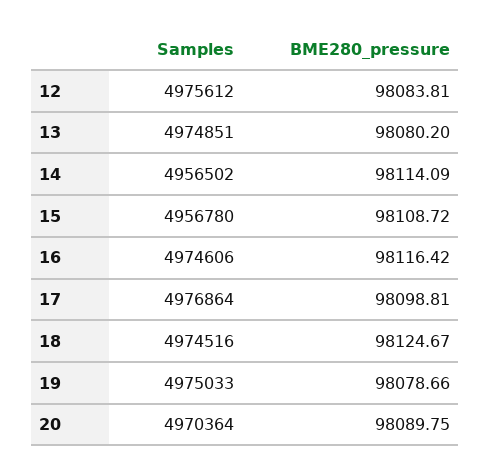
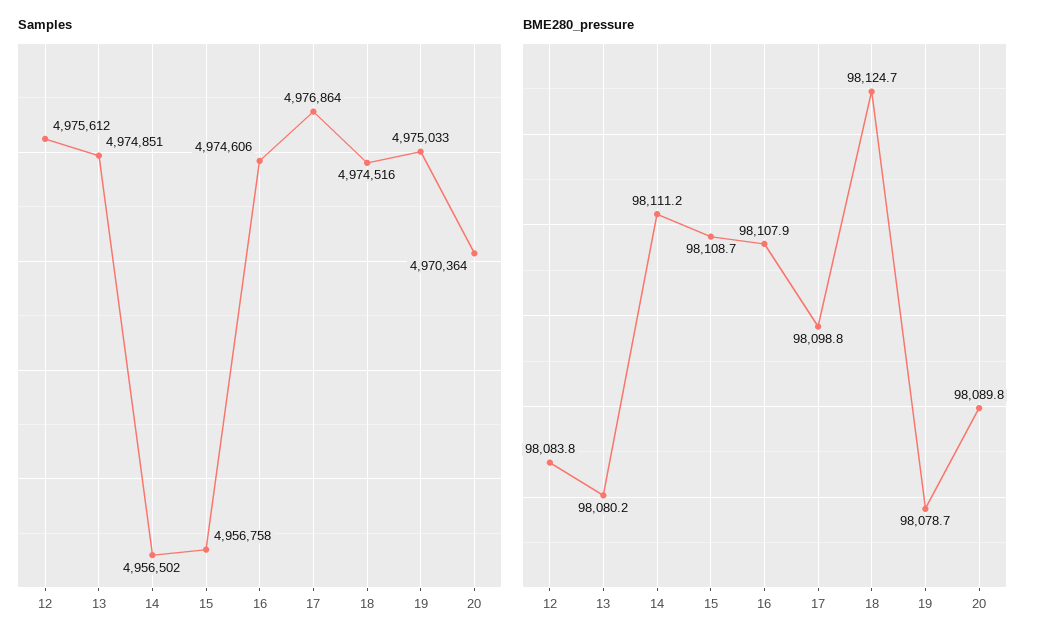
  {
    "Samples": {
      "12": 4975612,
      "13": 4974851,
      "14": 4956502,
-     "15": 4956780,
+     "15": 4956758,
      "16": 4974606,
      "17": 4976864,
      "18": 4974516,
      "19": 4975033,
      "20": 4970364
    },
    "BME280_pressure": {
      "12": 98083.81,
      "13": 98080.2,
-     "14": 98114.09,
+     "14": 98111.2,
      "15": 98108.72,
-     "16": 98116.42,
+     "16": 98107.9,
      "17": 98098.81,
      "18": 98124.67,
      "19": 98078.66,
      "20": 98089.75
    }
  }

